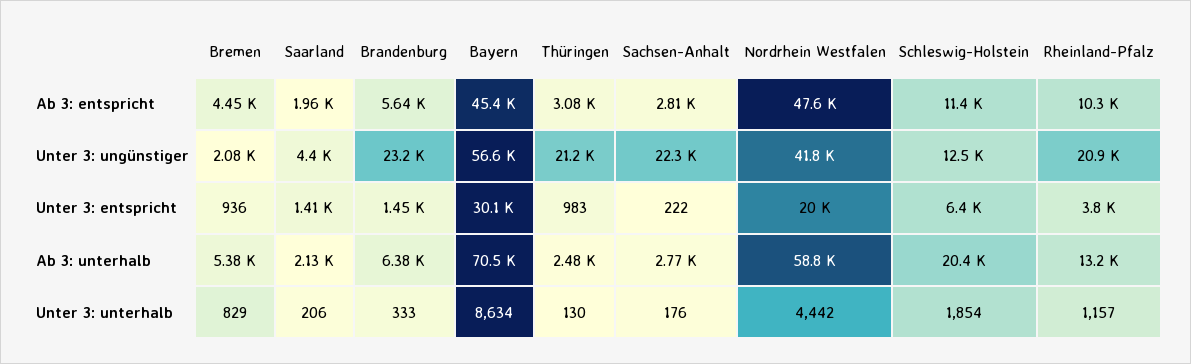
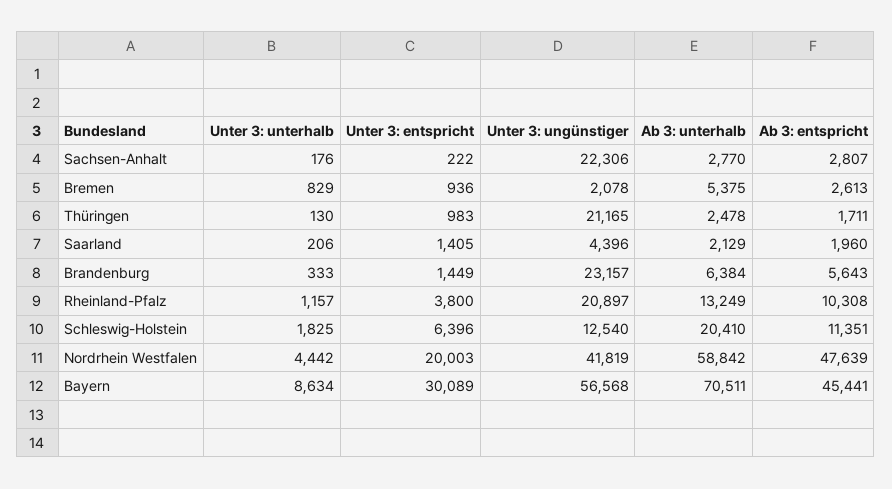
  {
    "Bremen": {
-     "Ab 3: entspricht": 4450,
+     "Ab 3: entspricht": 2613,
      "Unter 3: ungünstiger": 2078,
      "Unter 3: entspricht": 936,
      "Ab 3: unterhalb": 5375,
      "Unter 3: unterhalb": 829
    },
    "Saarland": {
      "Ab 3: entspricht": 1960,
      "Unter 3: ungünstiger": 4396,
      "Unter 3: entspricht": 1405,
      "Ab 3: unterhalb": 2129,
      "Unter 3: unterhalb": 206
    },
    "Brandenburg": {
      "Ab 3: entspricht": 5643,
      "Unter 3: ungünstiger": 23157,
      "Unter 3: entspricht": 1449,
      "Ab 3: unterhalb": 6384,
      "Unter 3: unterhalb": 333
    },
    "Bayern": {
      "Ab 3: entspricht": 45441,
      "Unter 3: ungünstiger": 56568,
      "Unter 3: entspricht": 30089,
      "Ab 3: unterhalb": 70511,
      "Unter 3: unterhalb": 8634
    },
    "Thüringen": {
-     "Ab 3: entspricht": 3080,
+     "Ab 3: entspricht": 1711,
      "Unter 3: ungünstiger": 21165,
      "Unter 3: entspricht": 983,
      "Ab 3: unterhalb": 2478,
      "Unter 3: unterhalb": 130
    },
    "Sachsen-Anhalt": {
      "Ab 3: entspricht": 2807,
      "Unter 3: ungünstiger": 22306,
      "Unter 3: entspricht": 222,
      "Ab 3: unterhalb": 2770,
      "Unter 3: unterhalb": 176
    },
    "Nordrhein Westfalen": {
      "Ab 3: entspricht": 47639,
      "Unter 3: ungünstiger": 41819,
      "Unter 3: entspricht": 20003,
      "Ab 3: unterhalb": 58842,
      "Unter 3: unterhalb": 4442
    },
    "Schleswig-Holstein": {
      "Ab 3: entspricht": 11351,
      "Unter 3: ungünstiger": 12540,
      "Unter 3: entspricht": 6396,
      "Ab 3: unterhalb": 20410,
-     "Unter 3: unterhalb": 1854
+     "Unter 3: unterhalb": 1825
    },
    "Rheinland-Pfalz": {
      "Ab 3: entspricht": 10308,
      "Unter 3: ungünstiger": 20897,
      "Unter 3: entspricht": 3800,
      "Ab 3: unterhalb": 13249,
      "Unter 3: unterhalb": 1157
    }
  }

